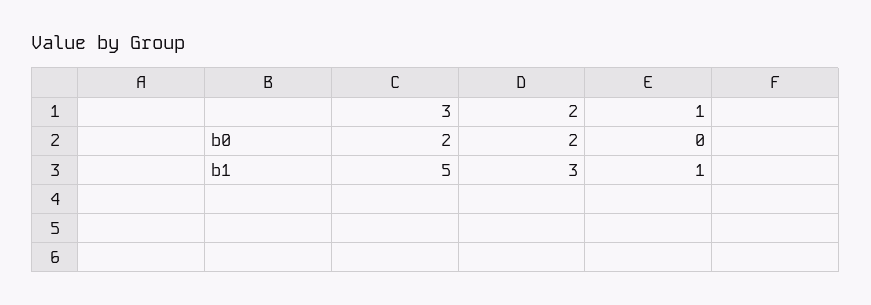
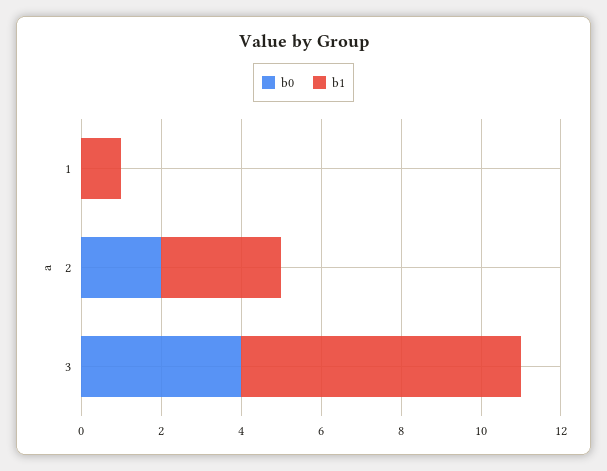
  {
    "b0": {
-     "3": 2,
+     "3": 4,
      "2": 2,
      "1": 0
    },
    "b1": {
-     "3": 5,
+     "3": 7,
      "2": 3,
      "1": 1
    }
  }

